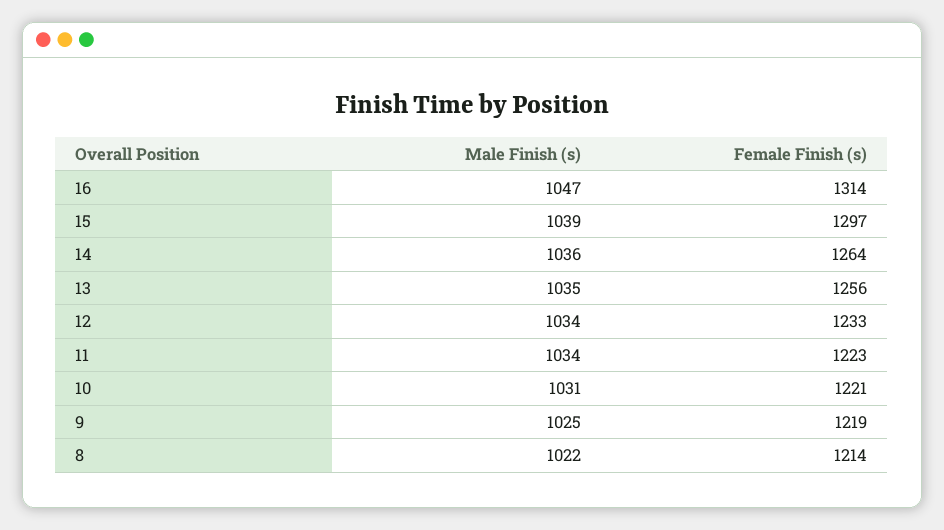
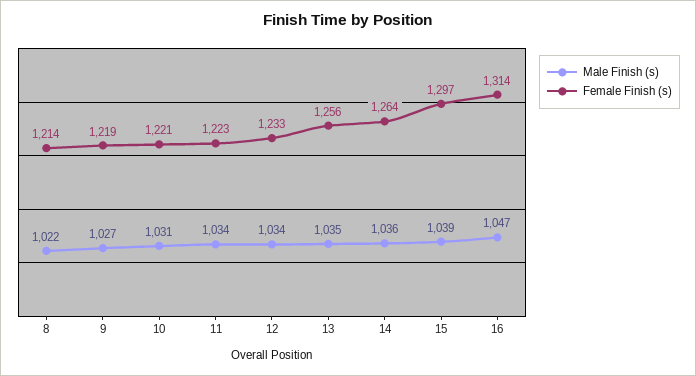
  {
    "Male Finish (s)": {
      "16": 1047,
      "15": 1039,
      "14": 1036,
      "13": 1035,
      "12": 1034,
      "11": 1034,
      "10": 1031,
-     "9": 1025,
+     "9": 1027,
      "8": 1022
    },
    "Female Finish (s)": {
      "16": 1314,
      "15": 1297,
      "14": 1264,
      "13": 1256,
      "12": 1233,
      "11": 1223,
      "10": 1221,
      "9": 1219,
      "8": 1214
    }
  }

